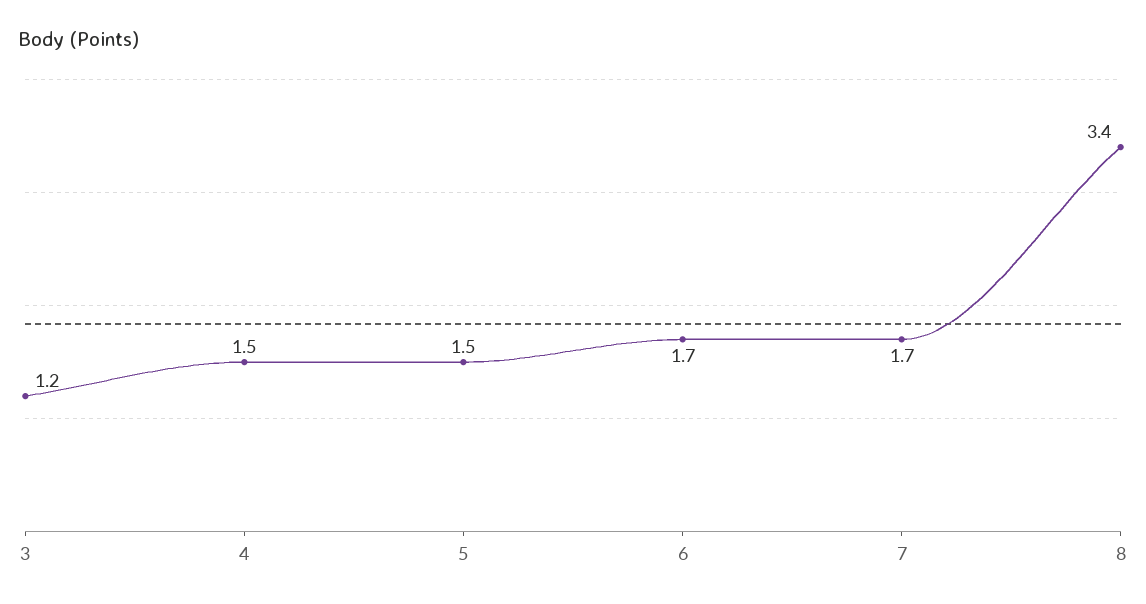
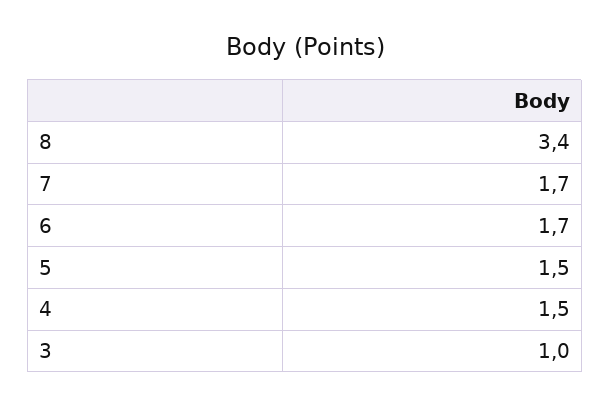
  {
-   "3": 1.2,
+   "3": 1,
    "4": 1.5,
    "5": 1.5,
    "6": 1.7,
    "7": 1.7,
    "8": 3.4
  }

